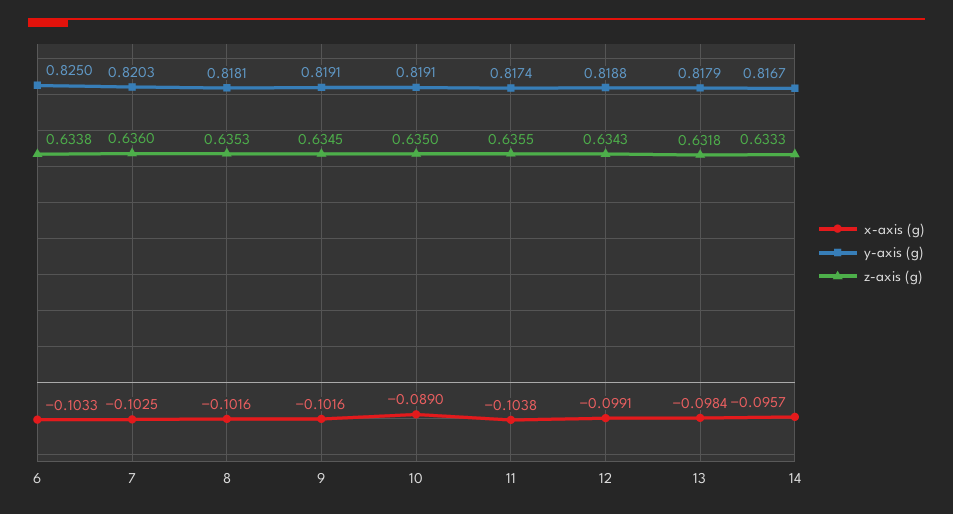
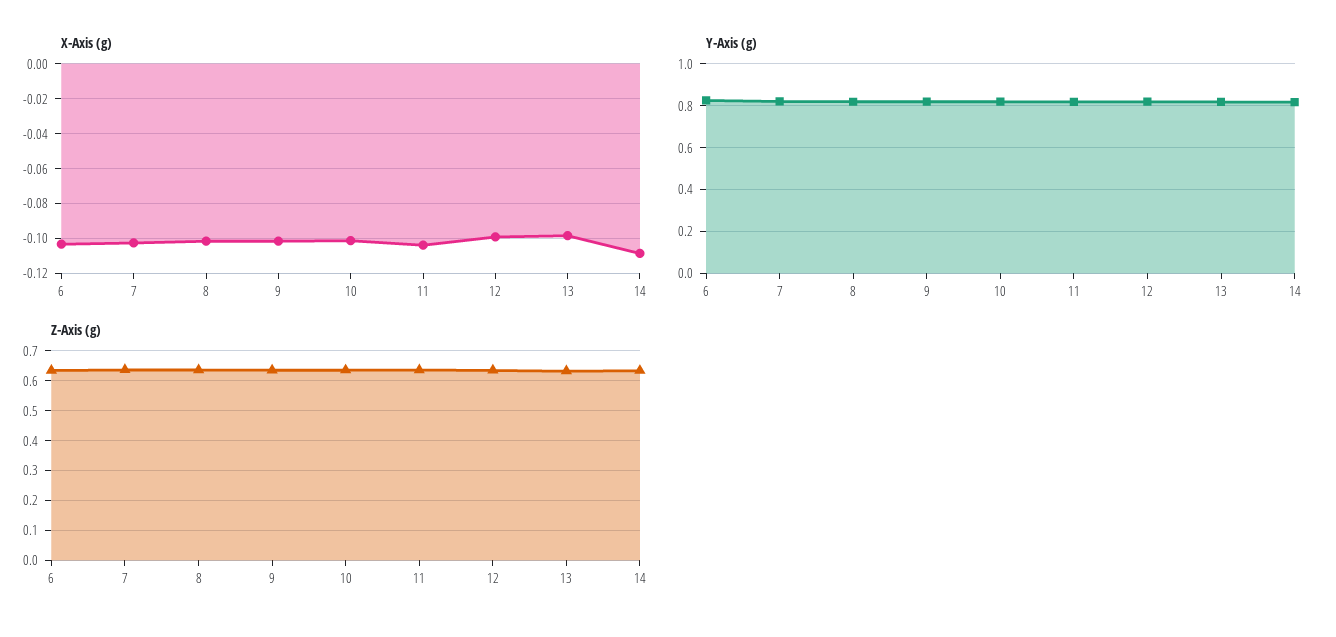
  {
    "x-axis (g)": {
      "6": -0.1033,
      "7": -0.1025,
      "8": -0.1016,
      "9": -0.1016,
-     "10": -0.089,
+     "10": -0.1,
      "11": -0.1038,
      "12": -0.0991,
      "13": -0.0984,
-     "14": -0.0957
+     "14": -0.11
    },
    "y-axis (g)": {
      "6": 0.825,
      "7": 0.8203,
      "8": 0.8181,
      "9": 0.8191,
      "10": 0.8191,
      "11": 0.8174,
      "12": 0.8188,
      "13": 0.8179,
      "14": 0.8167
    },
    "z-axis (g)": {
      "6": 0.6338,
      "7": 0.636,
      "8": 0.6353,
      "9": 0.6345,
      "10": 0.635,
      "11": 0.6355,
      "12": 0.6343,
      "13": 0.6318,
      "14": 0.6333
    }
  }

